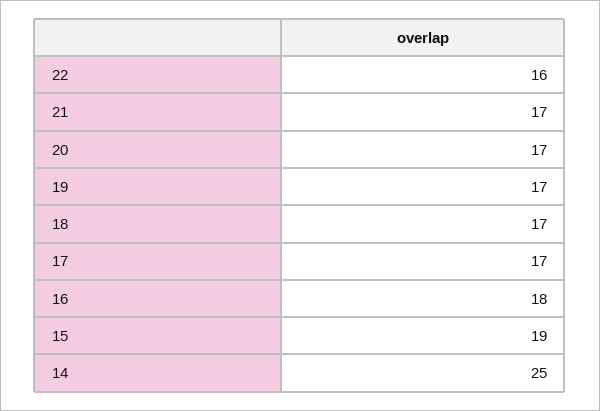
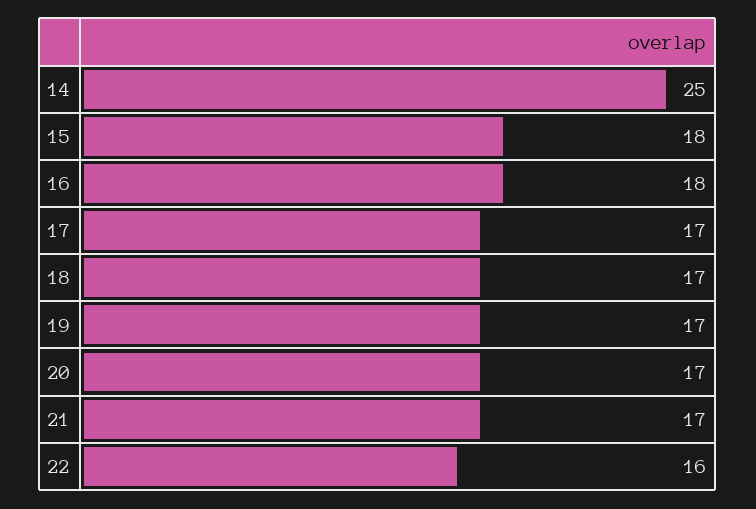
  {
    "22": 16,
    "21": 17,
    "20": 17,
    "19": 17,
    "18": 17,
    "17": 17,
    "16": 18,
-   "15": 19,
+   "15": 18,
    "14": 25
  }

